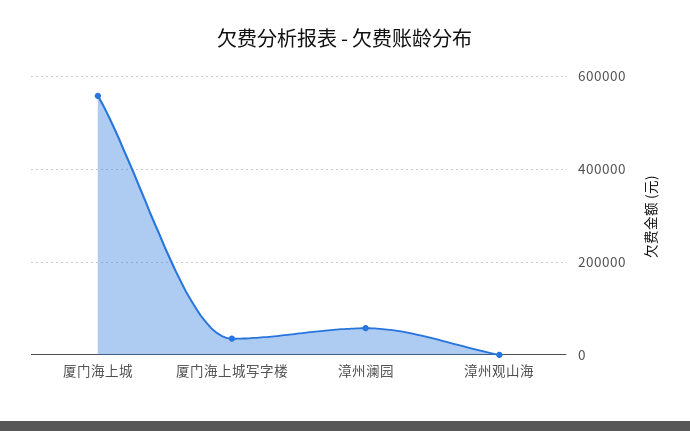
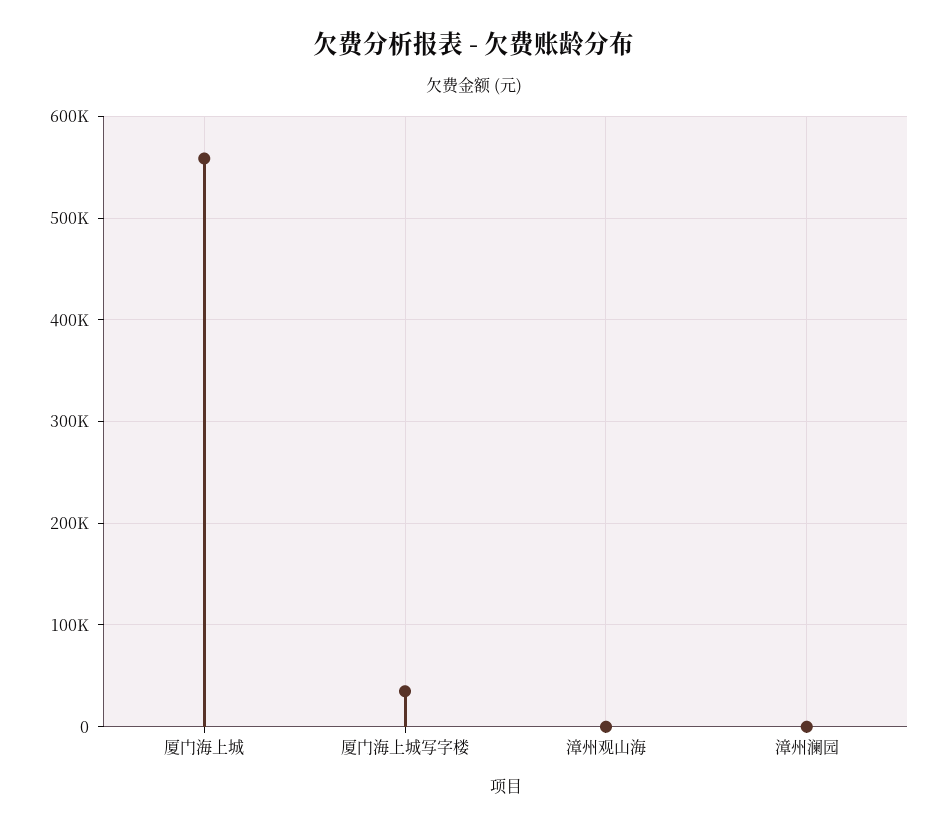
  {
    "厦门海上城": 560000,
    "厦门海上城写字楼": 30000,
-   "漳州澜园": 60000,
+   "漳州澜园": 0,
    "漳州观山海": 0
  }

